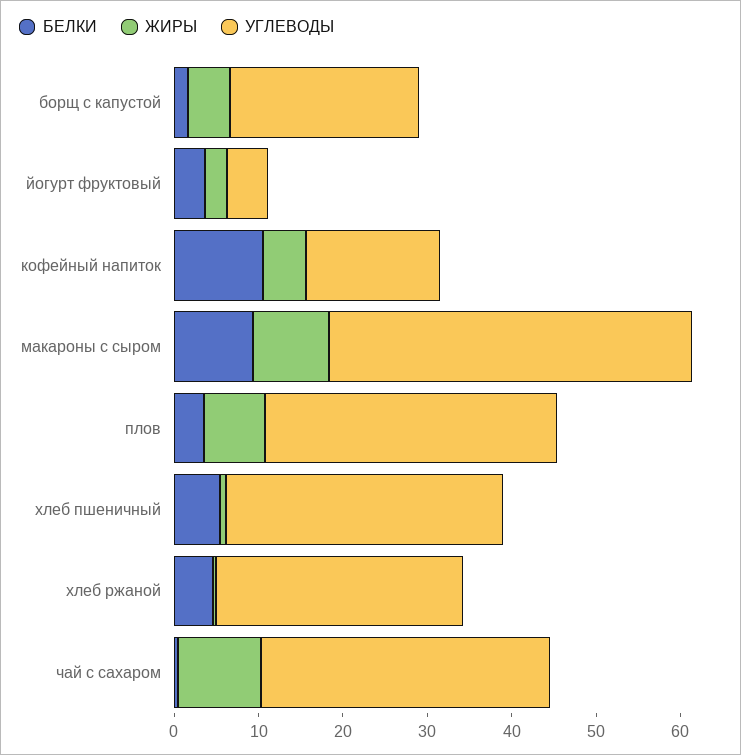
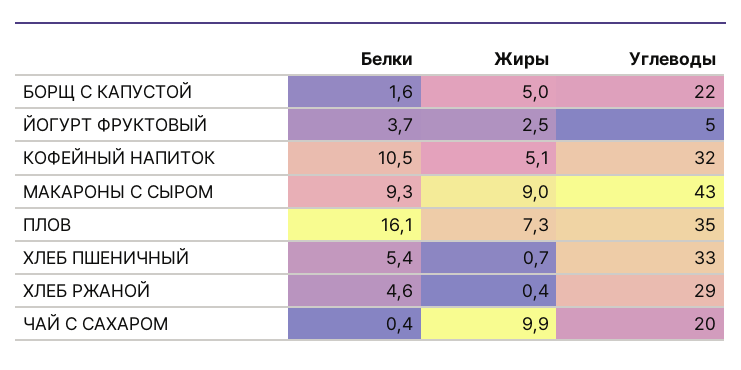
  {
    "БЕЛКИ": {
      "борщ с капустой": 1.6,
      "йогурт фруктовый": 3.7,
      "кофейный напиток": 10.5,
      "макароны с сыром": 9.3,
-     "плов": 4,
+     "плов": 16.1,
      "хлеб пшеничный": 5.4,
      "хлеб ржаной": 4.6,
      "чай с сахаром": 0.4
    },
    "ЖИРЫ": {
      "борщ с капустой": 5,
      "йогурт фруктовый": 2.5,
      "кофейный напиток": 5.1,
      "макароны с сыром": 9,
      "плов": 7.3,
      "хлеб пшеничный": 0.7,
      "хлеб ржаной": 0.4,
      "чай с сахаром": 9.9
    },
    "УГЛЕВОДЫ": {
      "борщ с капустой": 22,
      "йогурт фруктовый": 5,
-     "кофейный напиток": 16,
+     "кофейный напиток": 32,
      "макароны с сыром": 43,
      "плов": 35,
      "хлеб пшеничный": 33,
      "хлеб ржаной": 29,
-     "чай с сахаром": 34
+     "чай с сахаром": 20
    }
  }

